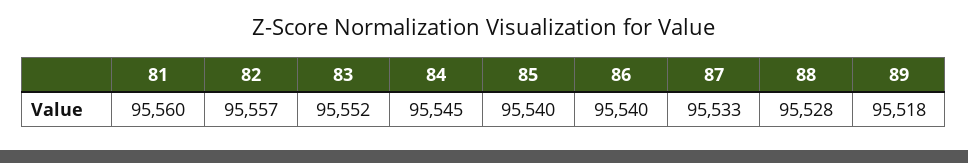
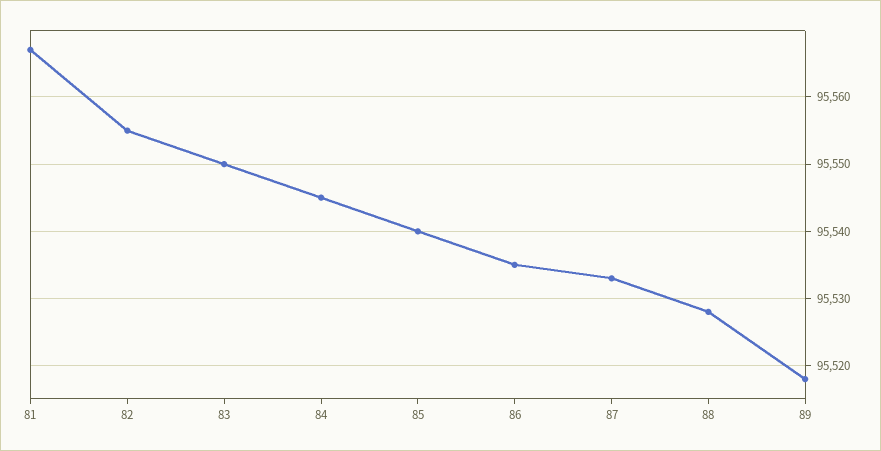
  {
-   "81": 95560,
+   "81": 95567,
-   "82": 95557,
+   "82": 95555,
-   "83": 95552,
+   "83": 95550,
    "84": 95545,
    "85": 95540,
-   "86": 95540,
+   "86": 95535,
    "87": 95533,
    "88": 95528,
    "89": 95518
  }

